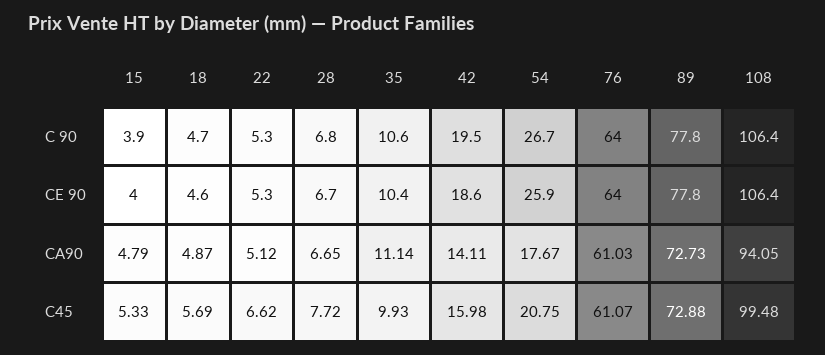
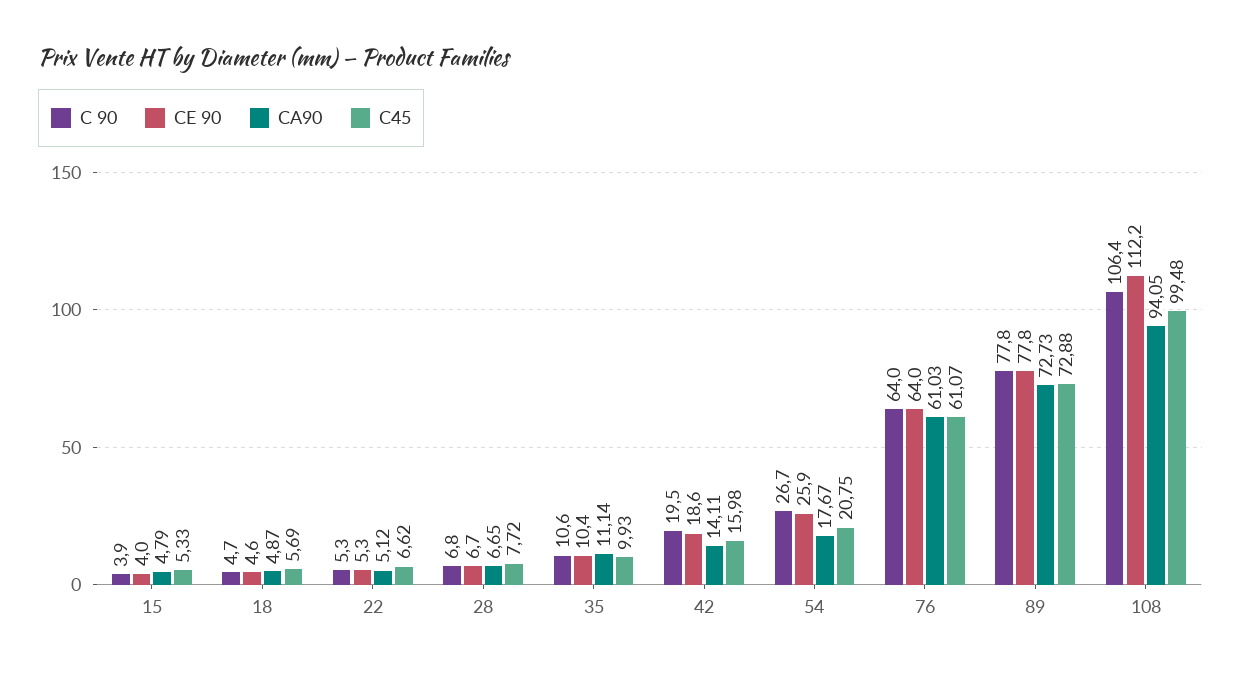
  {
    "C 90": {
      "15": 3.9,
      "18": 4.7,
      "22": 5.3,
      "28": 6.8,
      "35": 10.6,
      "42": 19.5,
      "54": 26.7,
      "76": 64,
      "89": 77.8,
      "108": 106.4
    },
    "CE 90": {
      "15": 4,
      "18": 4.6,
      "22": 5.3,
      "28": 6.7,
      "35": 10.4,
      "42": 18.6,
      "54": 25.9,
      "76": 64,
      "89": 77.8,
-     "108": 106.4
+     "108": 112.2
    },
    "CA90": {
      "15": 4.79,
      "18": 4.87,
      "22": 5.12,
      "28": 6.65,
      "35": 11.14,
      "42": 14.11,
      "54": 17.67,
      "76": 61.03,
      "89": 72.73,
      "108": 94.05
    },
    "C45": {
      "15": 5.33,
      "18": 5.69,
      "22": 6.62,
      "28": 7.72,
      "35": 9.93,
      "42": 15.98,
      "54": 20.75,
      "76": 61.07,
      "89": 72.88,
      "108": 99.48
    }
  }

